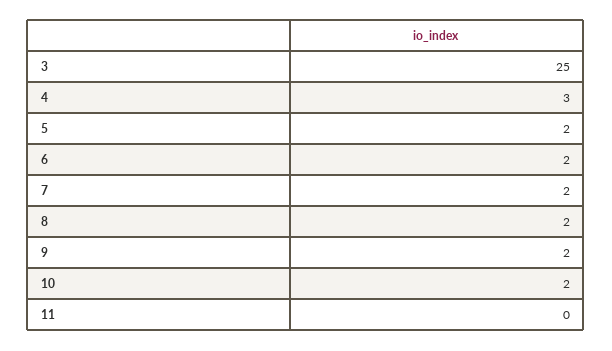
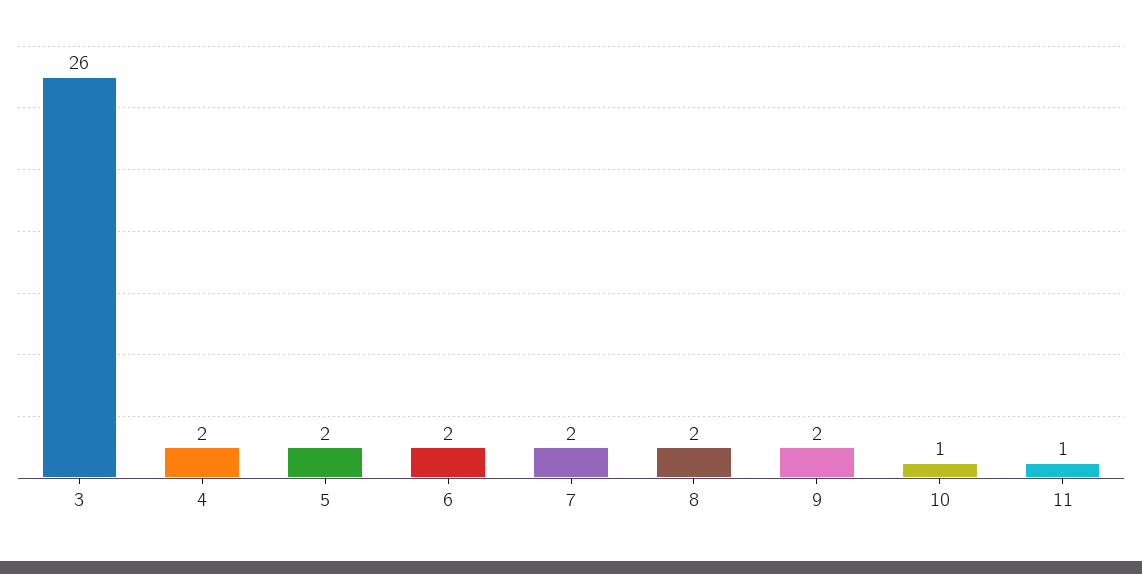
  {
-   "3": 25,
+   "3": 26,
-   "4": 3,
+   "4": 2,
    "5": 2,
    "6": 2,
    "7": 2,
    "8": 2,
    "9": 2,
-   "10": 2,
+   "10": 1,
-   "11": 0
+   "11": 1
  }

